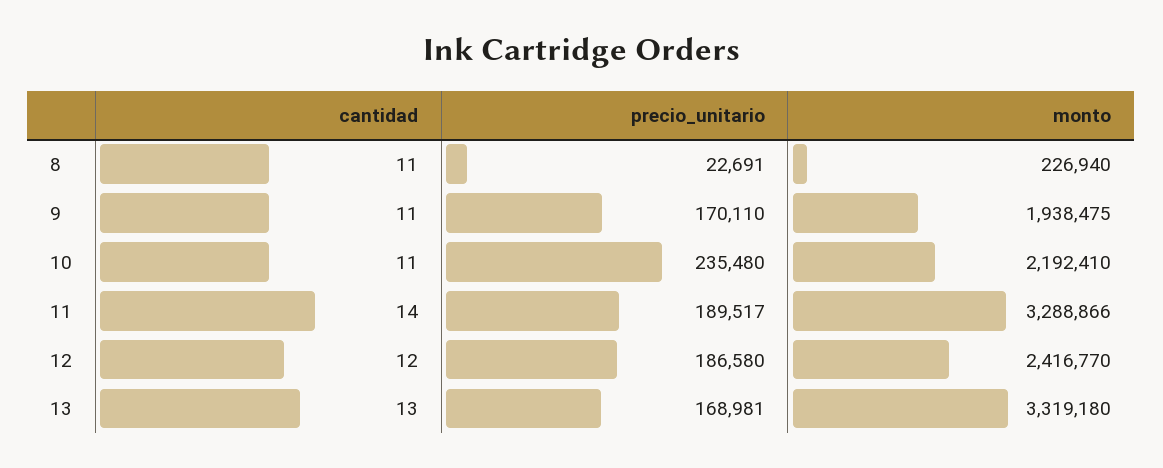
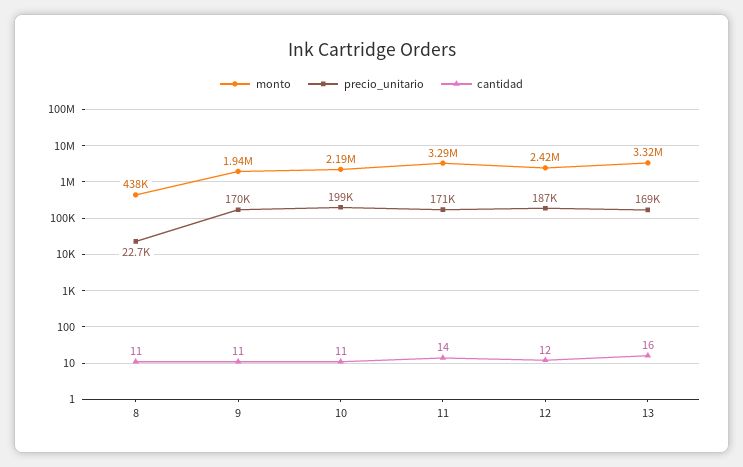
  {
    "cantidad": {
      "8": 11,
      "9": 11,
      "10": 11,
      "11": 14,
      "12": 12,
-     "13": 13
+     "13": 16
    },
    "precio_unitario": {
      "8": 22691,
      "9": 170110,
-     "10": 235480,
+     "10": 199000,
-     "11": 189517,
+     "11": 171000,
      "12": 186580,
      "13": 168981
    },
    "monto": {
-     "8": 226940,
+     "8": 438000,
      "9": 1938475,
      "10": 2192410,
      "11": 3288866,
      "12": 2416770,
      "13": 3319180
    }
  }

